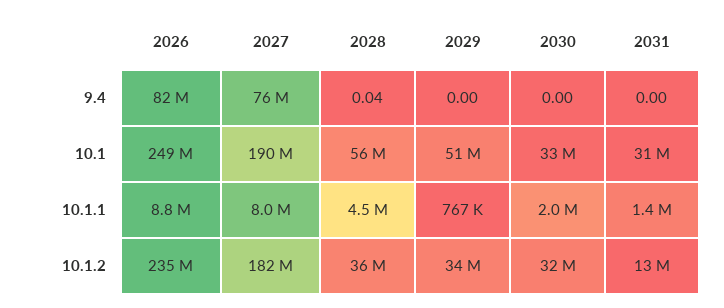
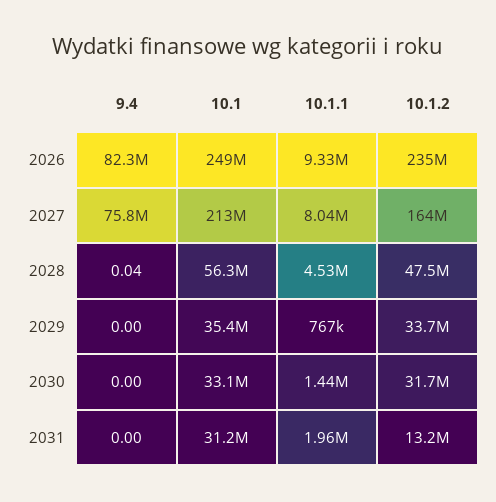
  {
    "2026": {
      "9.4": 82300000,
      "10.1": 249000000,
-     "10.1.1": 8800000,
+     "10.1.1": 9330000,
      "10.1.2": 235000000
    },
    "2027": {
      "9.4": 75800000,
-     "10.1": 190000000,
+     "10.1": 213000000,
      "10.1.1": 8040000,
-     "10.1.2": 182000000
+     "10.1.2": 164000000
    },
    "2028": {
      "9.4": 0.04,
      "10.1": 56300000,
      "10.1.1": 4530000,
-     "10.1.2": 36000000
+     "10.1.2": 47500000
    },
    "2029": {
      "9.4": 0,
-     "10.1": 51000000,
+     "10.1": 35400000,
      "10.1.1": 767000,
      "10.1.2": 33700000
    },
    "2030": {
      "9.4": 0,
      "10.1": 33100000,
-     "10.1.1": 2000000,
+     "10.1.1": 1440000,
      "10.1.2": 31700000
    },
    "2031": {
      "9.4": 0,
      "10.1": 31200000,
-     "10.1.1": 1400000,
+     "10.1.1": 1960000,
      "10.1.2": 13200000
    }
  }

